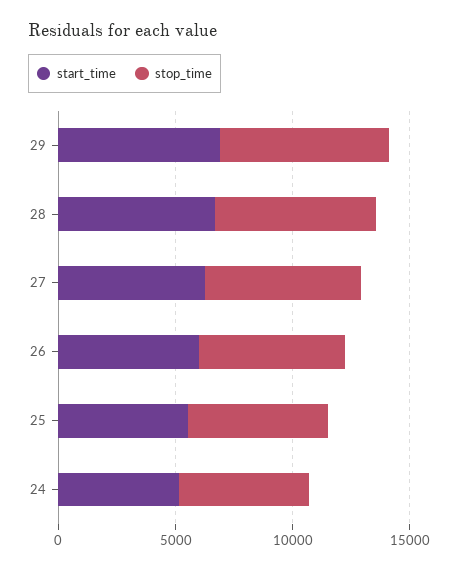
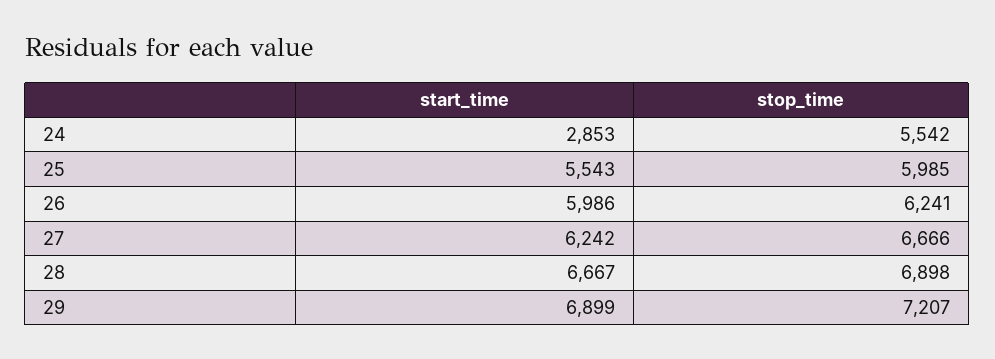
  {
    "start_time": {
      "29": 6899,
      "28": 6667,
      "27": 6242,
      "26": 5986,
      "25": 5543,
-     "24": 5000
+     "24": 2853
    },
    "stop_time": {
      "29": 7207,
      "28": 6898,
      "27": 6666,
      "26": 6241,
      "25": 5985,
      "24": 5542
    }
  }

